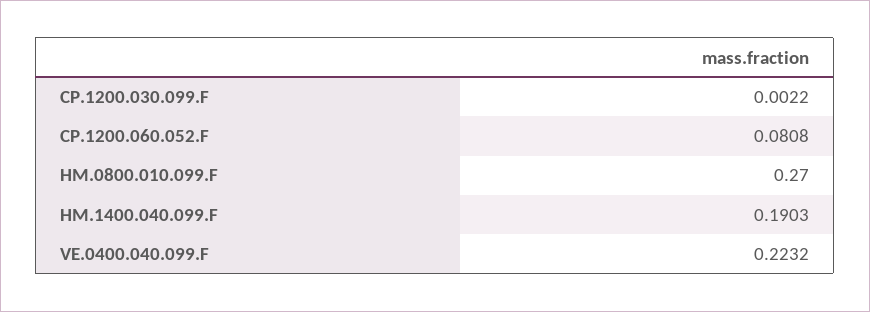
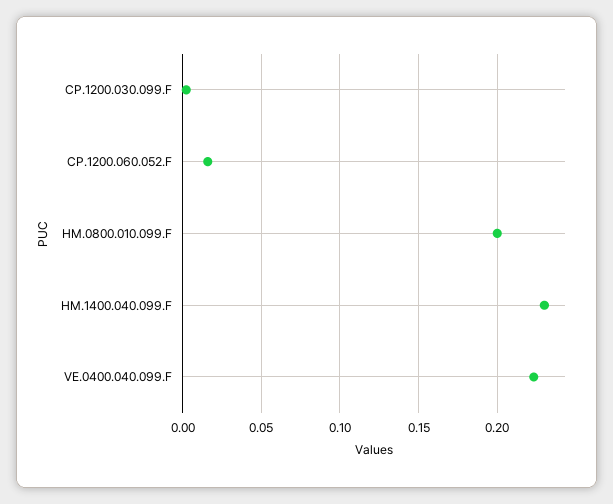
  {
    "CP.1200.030.099.F": 0.0022,
-   "CP.1200.060.052.F": 0.0808,
+   "CP.1200.060.052.F": 0.015,
-   "HM.0800.010.099.F": 0.27,
+   "HM.0800.010.099.F": 0.2,
-   "HM.1400.040.099.F": 0.1903,
+   "HM.1400.040.099.F": 0.23,
    "VE.0400.040.099.F": 0.2232
  }

